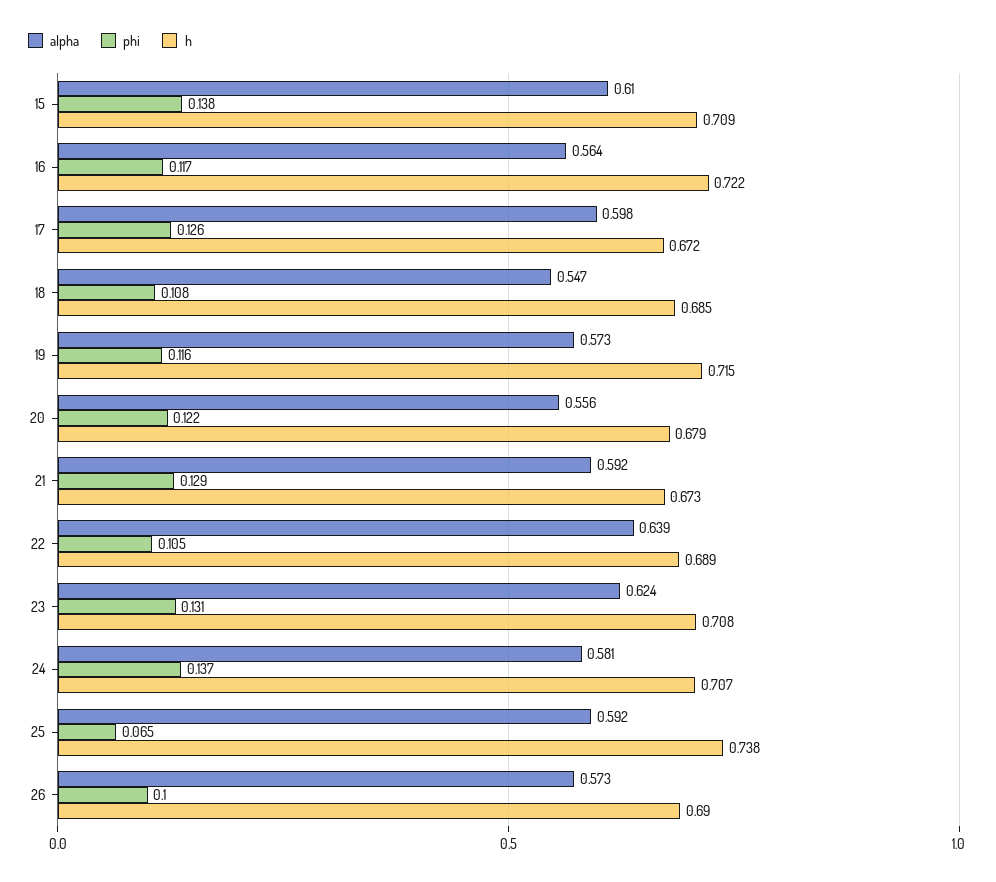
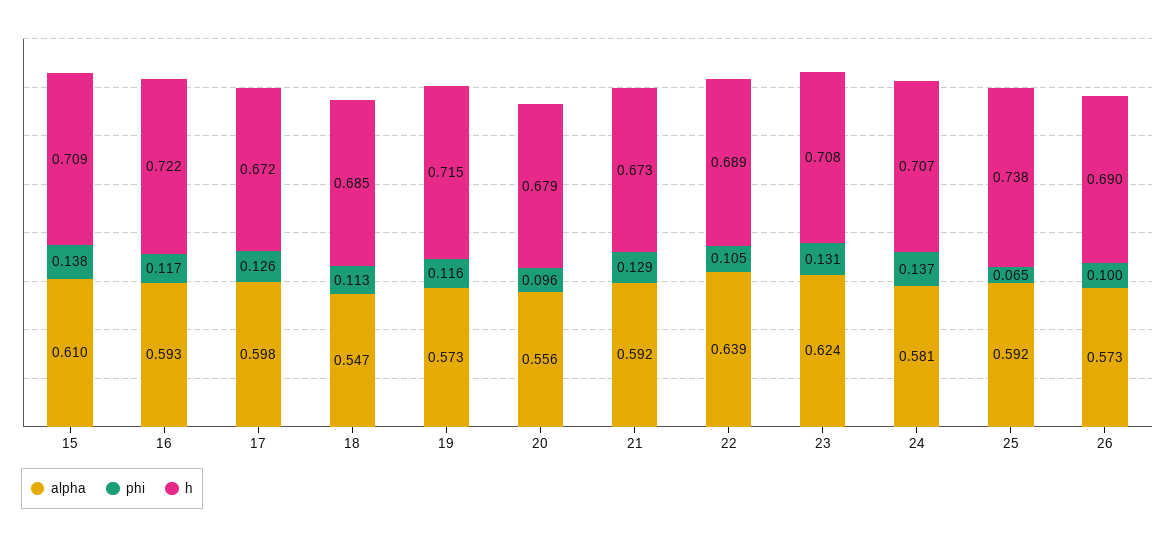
  {
    "alpha": {
      "15": 0.61,
-     "16": 0.564,
+     "16": 0.593,
      "17": 0.598,
      "18": 0.547,
      "19": 0.573,
      "20": 0.556,
      "21": 0.592,
      "22": 0.639,
      "23": 0.624,
      "24": 0.581,
      "25": 0.592,
      "26": 0.573
    },
    "phi": {
      "15": 0.138,
      "16": 0.117,
      "17": 0.126,
-     "18": 0.108,
+     "18": 0.113,
      "19": 0.116,
-     "20": 0.122,
+     "20": 0.096,
      "21": 0.129,
      "22": 0.105,
      "23": 0.131,
      "24": 0.137,
      "25": 0.065,
      "26": 0.1
    },
    "h": {
      "15": 0.709,
      "16": 0.722,
      "17": 0.672,
      "18": 0.685,
      "19": 0.715,
      "20": 0.679,
      "21": 0.673,
      "22": 0.689,
      "23": 0.708,
      "24": 0.707,
      "25": 0.738,
      "26": 0.69
    }
  }

